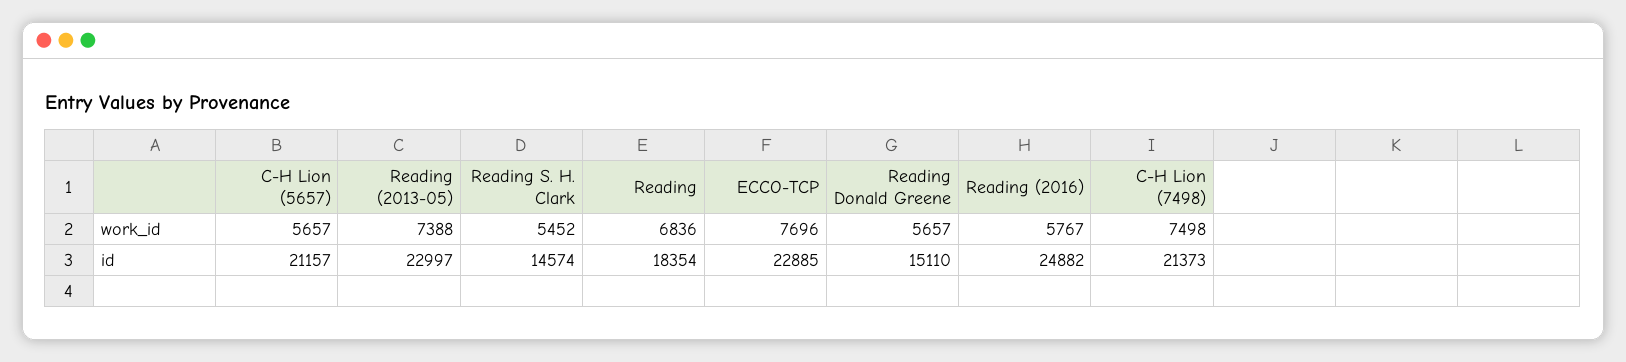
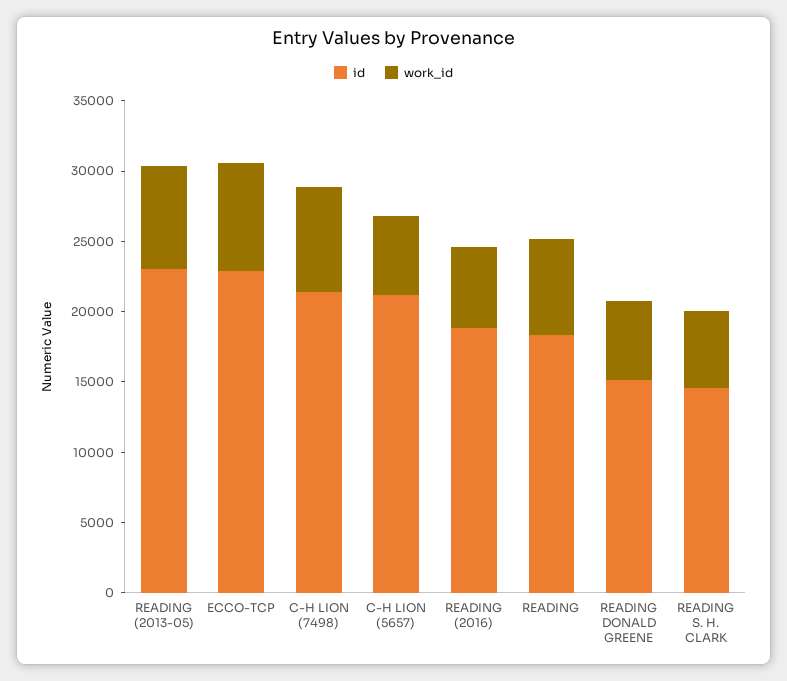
  {
    "work_id": {
      "C-H Lion (5657)": 5657,
      "Reading (2013-05)": 7388,
      "Reading S. H. Clark": 5452,
      "Reading": 6836,
      "ECCO-TCP": 7696,
      "Reading Donald Greene": 5657,
      "Reading (2016)": 5767,
      "C-H Lion (7498)": 7498
    },
    "id": {
      "C-H Lion (5657)": 21157,
      "Reading (2013-05)": 22997,
      "Reading S. H. Clark": 14574,
      "Reading": 18354,
      "ECCO-TCP": 22885,
      "Reading Donald Greene": 15110,
-     "Reading (2016)": 24882,
+     "Reading (2016)": 19000,
      "C-H Lion (7498)": 21373
    }
  }

